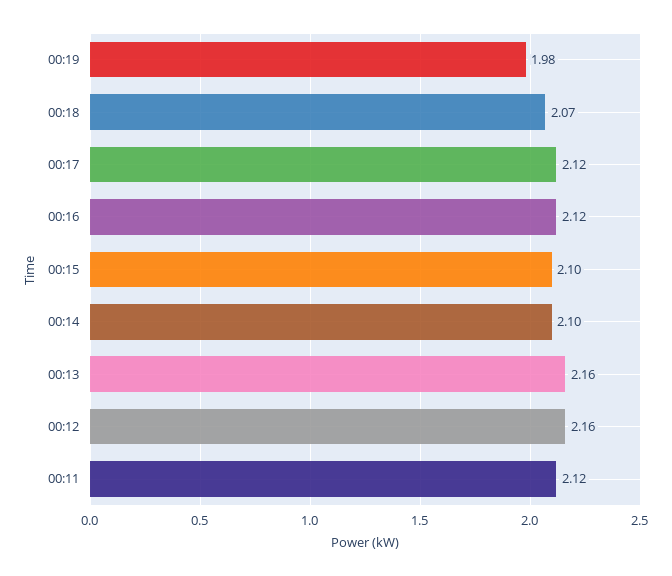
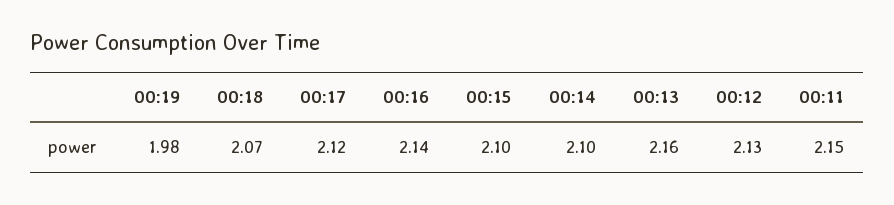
  {
    "00:19": 1.98,
    "00:18": 2.07,
    "00:17": 2.12,
-   "00:16": 2.12,
+   "00:16": 2.14,
    "00:15": 2.1,
    "00:14": 2.1,
    "00:13": 2.16,
-   "00:12": 2.16,
+   "00:12": 2.13,
-   "00:11": 2.12
+   "00:11": 2.15
  }

